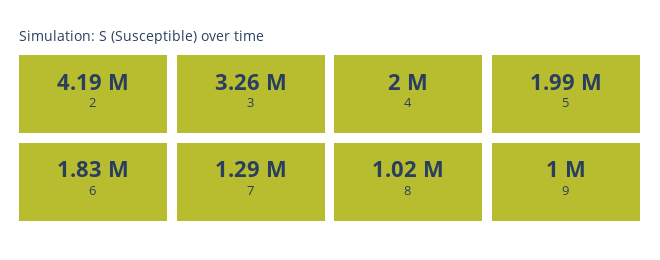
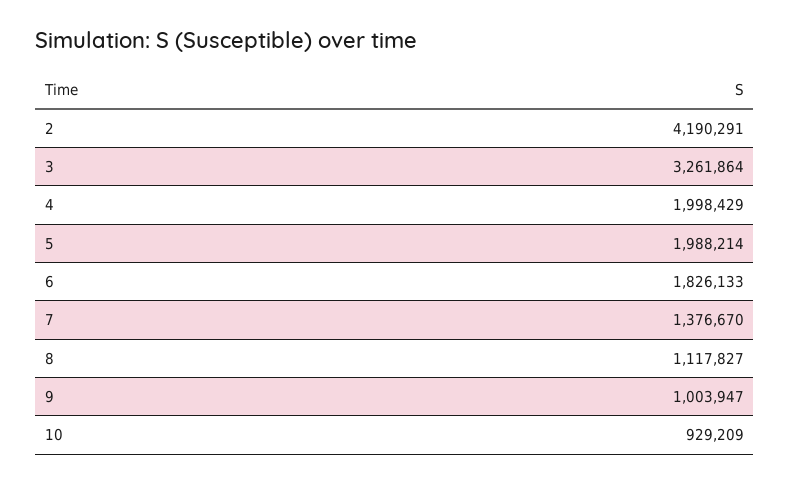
  {
    "2": 4190291,
    "3": 3261864,
    "4": 1998429,
    "5": 1988214,
    "6": 1826133,
-   "7": 1290000,
+   "7": 1376670,
-   "8": 1020000,
+   "8": 1117827,
-   "9": 1003947
+   "9": 1003947,
+   "10": 929209
  }

